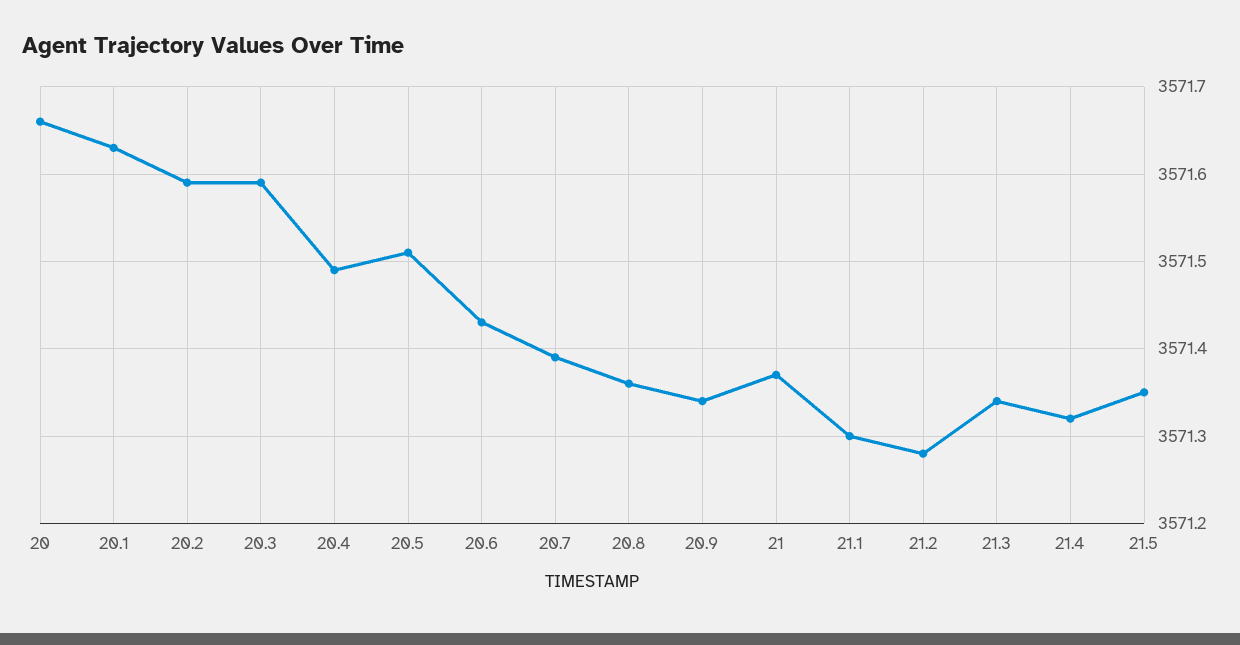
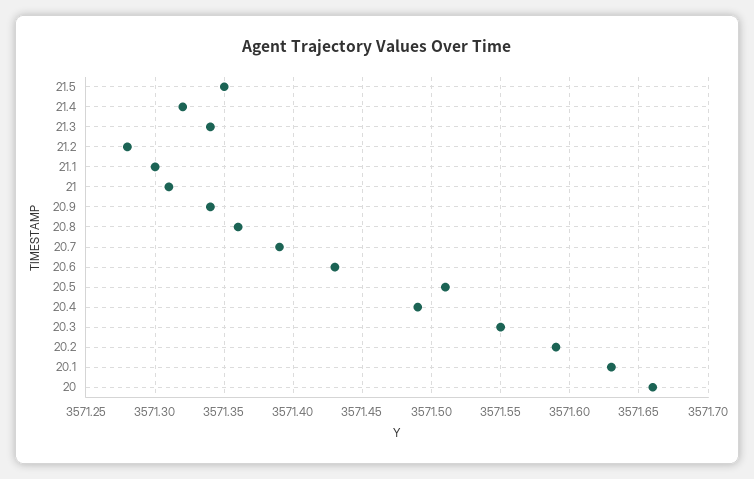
  {
    "20": 3571.66,
    "20.1": 3571.63,
    "20.2": 3571.59,
-   "20.3": 3571.59,
+   "20.3": 3571.55,
    "20.4": 3571.49,
    "20.5": 3571.51,
    "20.6": 3571.43,
    "20.7": 3571.39,
    "20.8": 3571.36,
    "20.9": 3571.34,
-   "21": 3571.37,
+   "21": 3571.31,
    "21.1": 3571.3,
    "21.2": 3571.28,
    "21.3": 3571.34,
    "21.4": 3571.32,
    "21.5": 3571.35
  }

